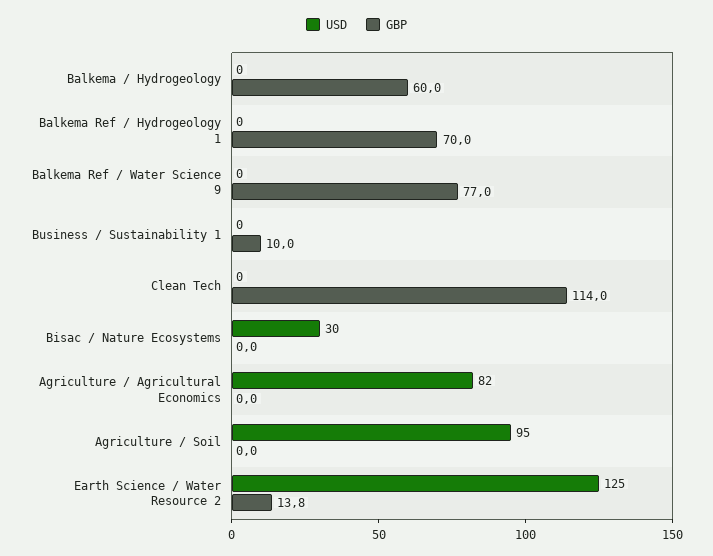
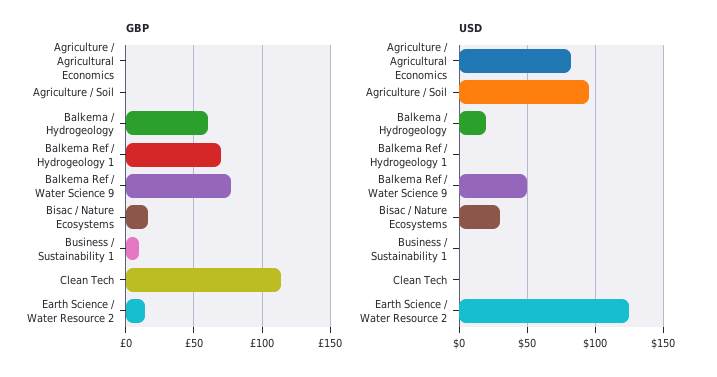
  {
    "USD": {
-     "Balkema / Hydrogeology": 0,
+     "Balkema / Hydrogeology": 20,
      "Balkema Ref / Hydrogeology 1": 0,
-     "Balkema Ref / Water Science 9": 0,
+     "Balkema Ref / Water Science 9": 50,
      "Business / Sustainability 1": 0,
      "Clean Tech": 0,
      "Bisac / Nature Ecosystems": 30,
      "Agriculture / Agricultural Economics": 82,
      "Agriculture / Soil": 95,
      "Earth Science / Water Resource 2": 125
    },
    "GBP": {
      "Balkema / Hydrogeology": 60,
      "Balkema Ref / Hydrogeology 1": 70,
      "Balkema Ref / Water Science 9": 77,
      "Business / Sustainability 1": 10,
      "Clean Tech": 114,
-     "Bisac / Nature Ecosystems": 0,
+     "Bisac / Nature Ecosystems": 15,
      "Agriculture / Agricultural Economics": 0,
      "Agriculture / Soil": 0,
      "Earth Science / Water Resource 2": 13.8
    }
  }

